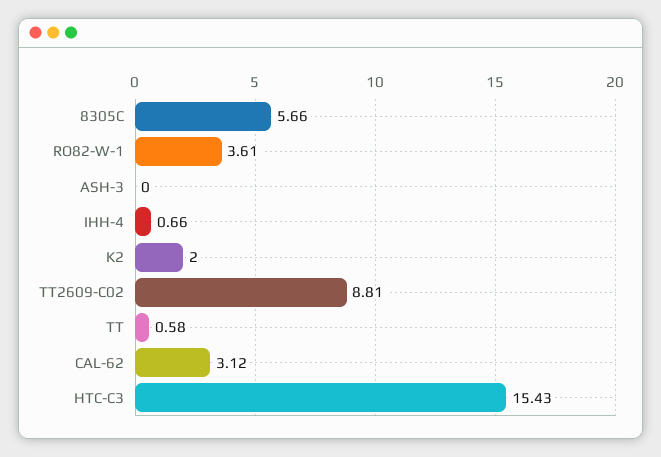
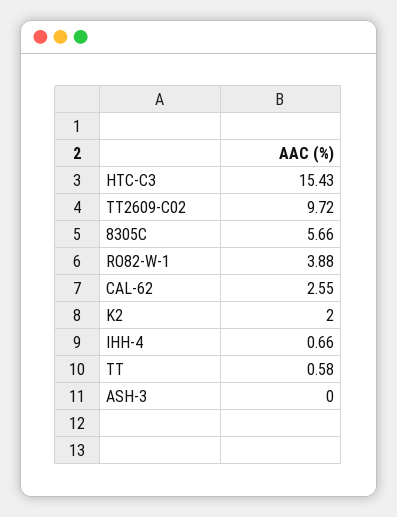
  {
    "8305C": 5.66,
-   "RO82-W-1": 3.61,
+   "RO82-W-1": 3.88,
    "ASH-3": 0,
    "IHH-4": 0.66,
    "K2": 2,
-   "TT2609-C02": 8.81,
+   "TT2609-C02": 9.72,
    "TT": 0.58,
-   "CAL-62": 3.12,
+   "CAL-62": 2.55,
    "HTC-C3": 15.43
  }

